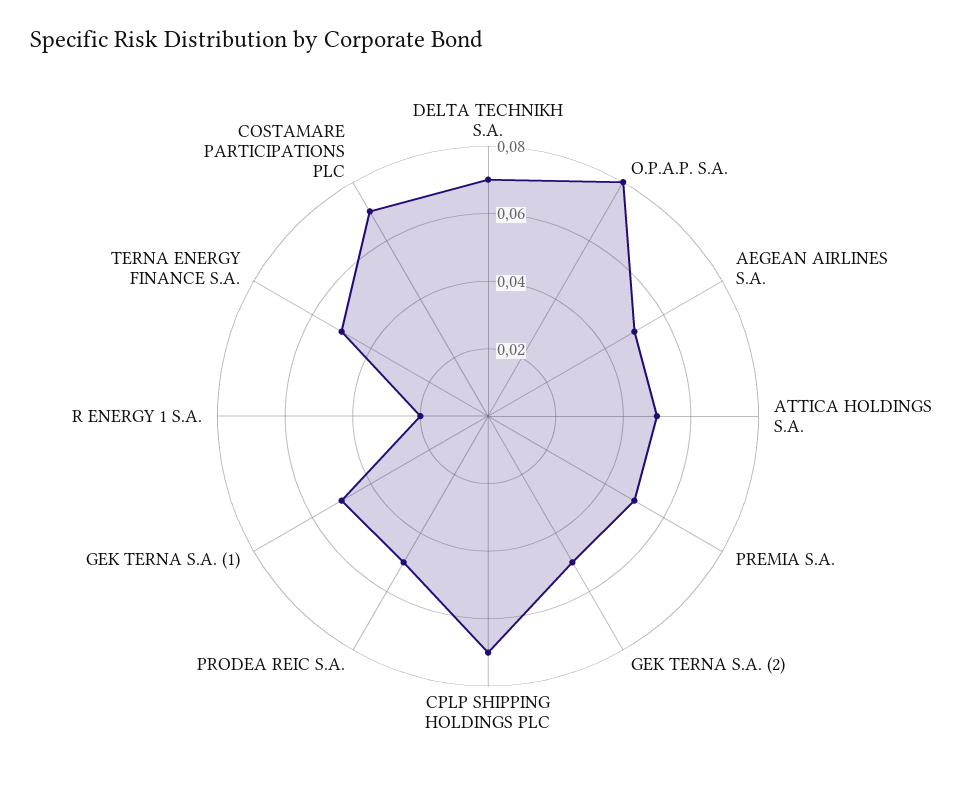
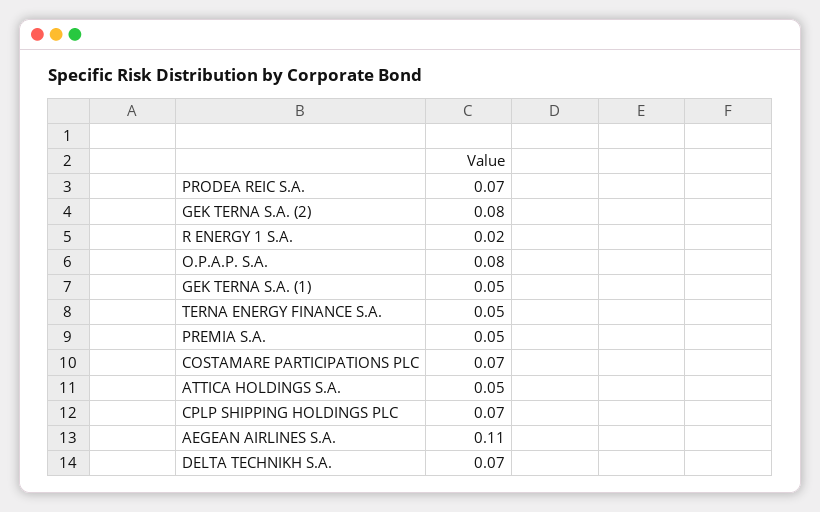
  {
    "DELTA TECHNIKH S.A.": 0.07,
    "O.P.A.P. S.A.": 0.08,
-   "AEGEAN AIRLINES S.A.": 0.05,
+   "AEGEAN AIRLINES S.A.": 0.11,
    "ATTICA HOLDINGS S.A.": 0.05,
    "PREMIA S.A.": 0.05,
-   "GEK TERNA S.A. (2)": 0.05,
+   "GEK TERNA S.A. (2)": 0.08,
    "CPLP SHIPPING HOLDINGS PLC": 0.07,
-   "PRODEA REIC S.A.": 0.05,
+   "PRODEA REIC S.A.": 0.07,
    "GEK TERNA S.A. (1)": 0.05,
    "R ENERGY 1 S.A.": 0.02,
    "TERNA ENERGY FINANCE S.A.": 0.05,
    "COSTAMARE PARTICIPATIONS PLC": 0.07
  }

